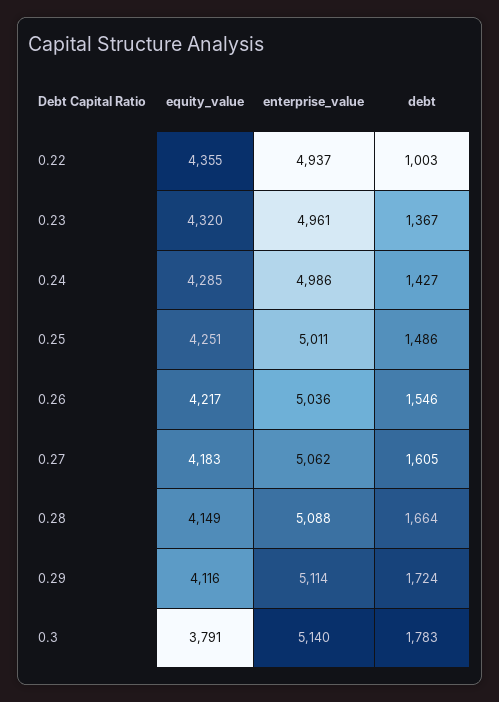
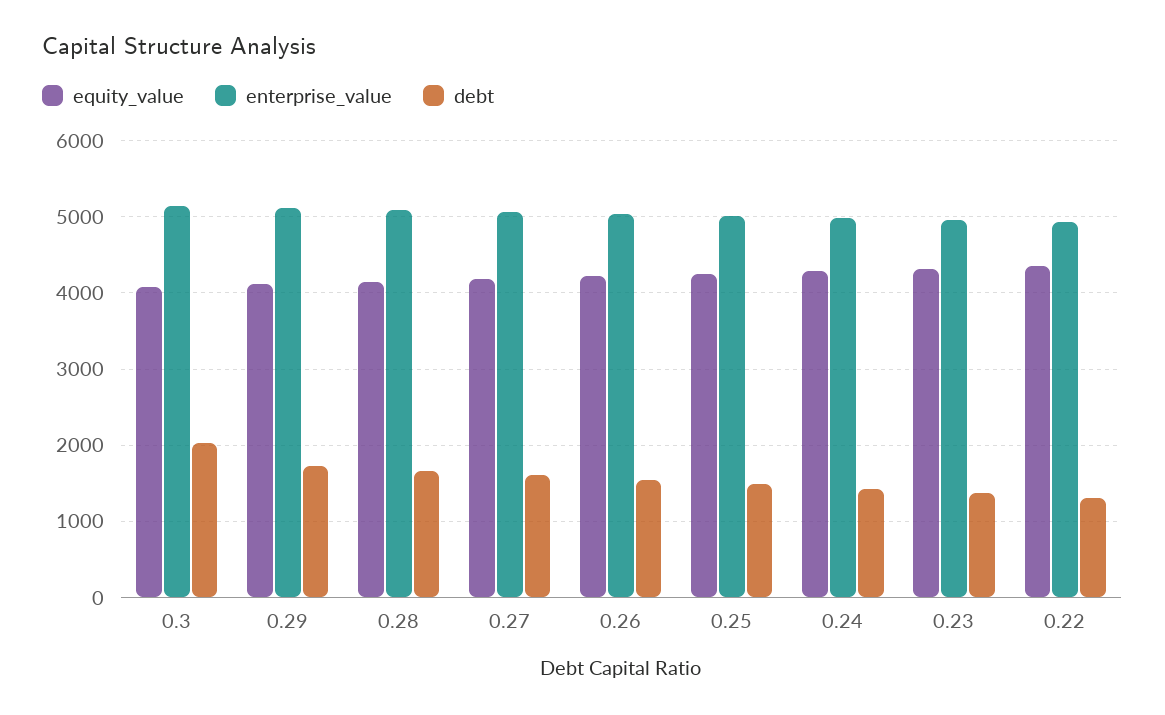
  {
    "equity_value": {
      "0.22": 4355,
      "0.23": 4320,
      "0.24": 4285,
      "0.25": 4251,
      "0.26": 4217,
      "0.27": 4183,
      "0.28": 4149,
      "0.29": 4116,
-     "0.3": 3791
+     "0.3": 4100
    },
    "enterprise_value": {
      "0.22": 4937,
      "0.23": 4961,
      "0.24": 4986,
      "0.25": 5011,
      "0.26": 5036,
      "0.27": 5062,
      "0.28": 5088,
      "0.29": 5114,
      "0.3": 5140
    },
    "debt": {
-     "0.22": 1003,
+     "0.22": 1300,
      "0.23": 1367,
      "0.24": 1427,
      "0.25": 1486,
      "0.26": 1546,
      "0.27": 1605,
      "0.28": 1664,
      "0.29": 1724,
-     "0.3": 1783
+     "0.3": 2000
    }
  }

